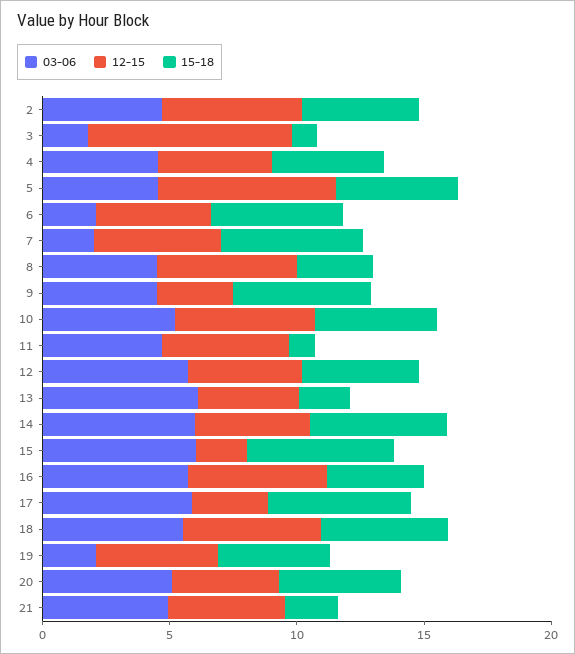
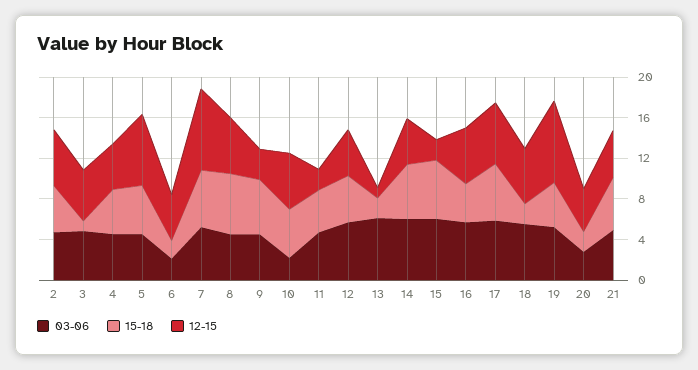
  {
    "03-06": {
      "2": 5,
-     "3": 2,
+     "3": 5,
      "4": 5,
      "5": 5,
      "6": 2,
-     "7": 2,
+     "7": 5,
      "8": 5,
      "9": 5,
-     "10": 5,
+     "10": 2,
      "11": 5,
      "12": 6,
      "13": 6,
      "14": 6,
      "15": 6,
      "16": 6,
      "17": 6,
      "18": 6,
-     "19": 2,
+     "19": 5,
-     "20": 5,
+     "20": 3,
      "21": 5
    },
    "12-15": {
      "2": 6,
-     "3": 8,
+     "3": 5,
      "4": 5,
      "5": 7,
      "6": 5,
-     "7": 5,
+     "7": 8,
      "8": 6,
      "9": 3,
      "10": 6,
-     "11": 5,
+     "11": 2,
      "12": 5,
-     "13": 4,
+     "13": 1,
      "14": 5,
      "15": 2,
      "16": 6,
-     "17": 3,
+     "17": 6,
      "18": 5,
-     "19": 5,
+     "19": 8,
      "20": 4,
      "21": 5
    },
    "15-18": {
      "2": 5,
      "3": 1,
      "4": 4,
      "5": 5,
-     "6": 5,
+     "6": 2,
      "7": 6,
-     "8": 3,
+     "8": 6,
      "9": 5,
      "10": 5,
-     "11": 1,
+     "11": 4,
      "12": 5,
      "13": 2,
      "14": 5,
      "15": 6,
      "16": 4,
      "17": 6,
-     "18": 5,
+     "18": 2,
      "19": 4,
-     "20": 5,
+     "20": 2,
-     "21": 2
+     "21": 5
    }
  }

